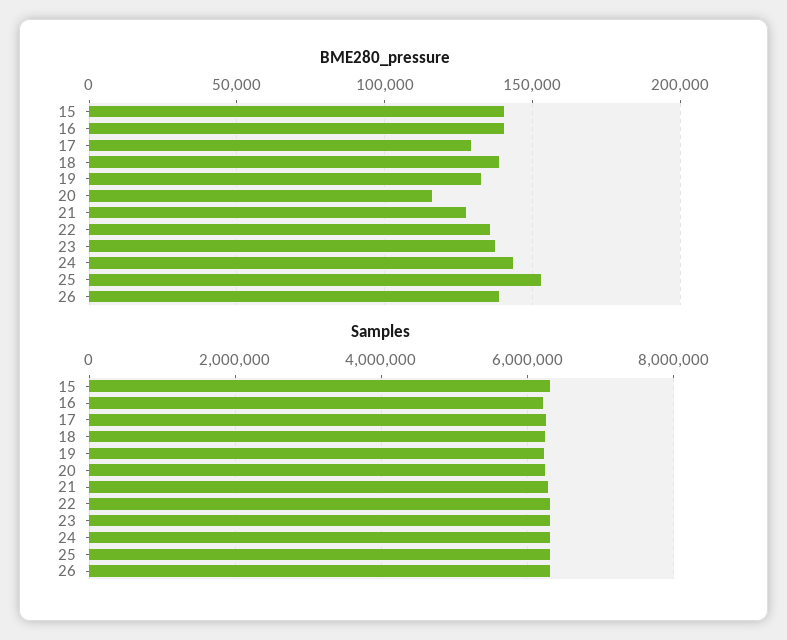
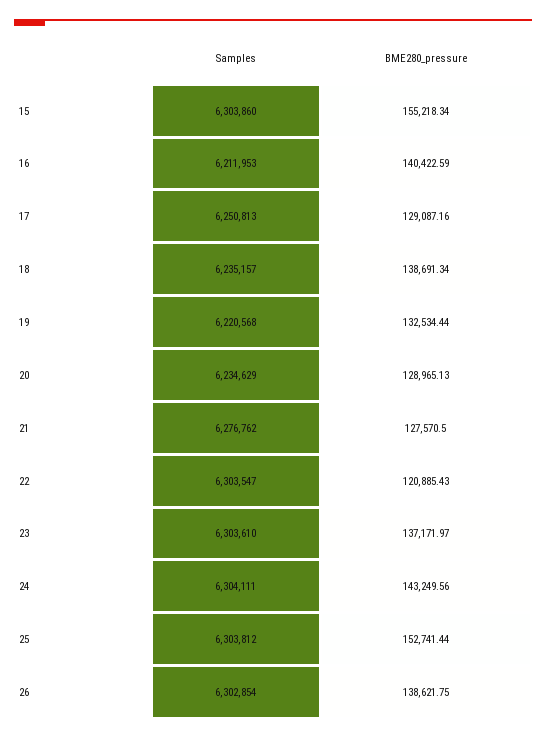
  {
    "BME280_pressure": {
-     "15": 140000,
+     "15": 155218.34,
      "16": 140422.59,
      "17": 129087.16,
      "18": 138691.34,
      "19": 132534.44,
-     "20": 115000,
+     "20": 128965.13,
      "21": 127570.5,
-     "22": 135000,
+     "22": 120885.43,
      "23": 137171.97,
      "24": 143249.56,
      "25": 152741.44,
      "26": 138621.75
    },
    "Samples": {
      "15": 6303860,
      "16": 6211953,
      "17": 6250813,
      "18": 6235157,
      "19": 6220568,
      "20": 6234629,
      "21": 6276762,
      "22": 6303547,
      "23": 6303610,
      "24": 6304111,
      "25": 6303812,
      "26": 6302854
    }
  }

